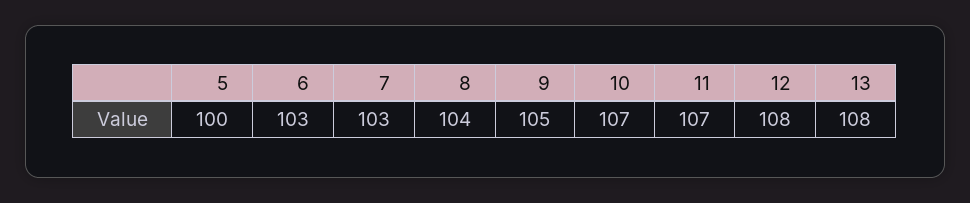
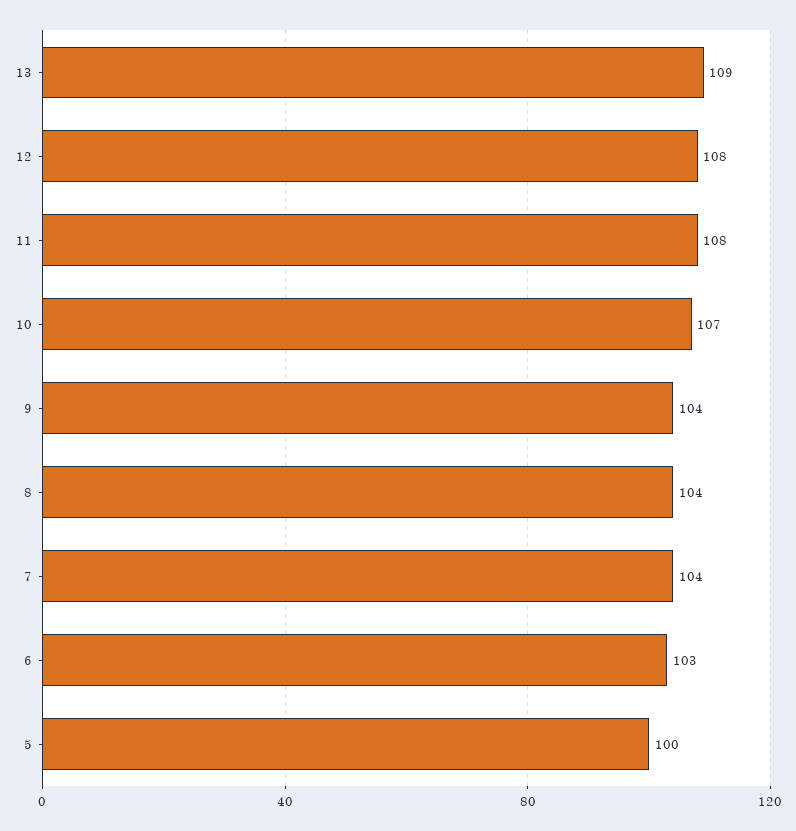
  {
    "5": 100,
    "6": 103,
-   "7": 103,
+   "7": 104,
    "8": 104,
-   "9": 105,
+   "9": 104,
    "10": 107,
-   "11": 107,
+   "11": 108,
    "12": 108,
-   "13": 108
+   "13": 109
  }

